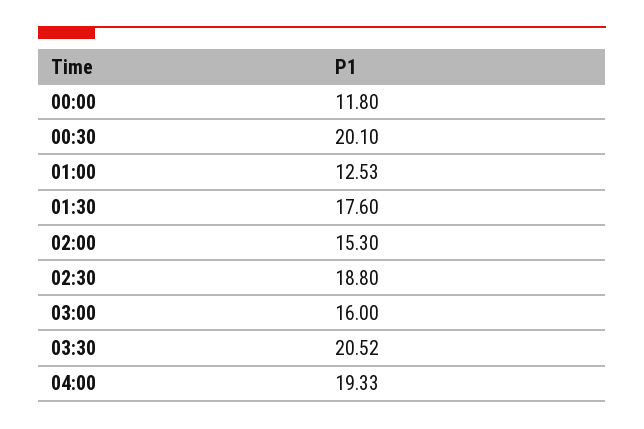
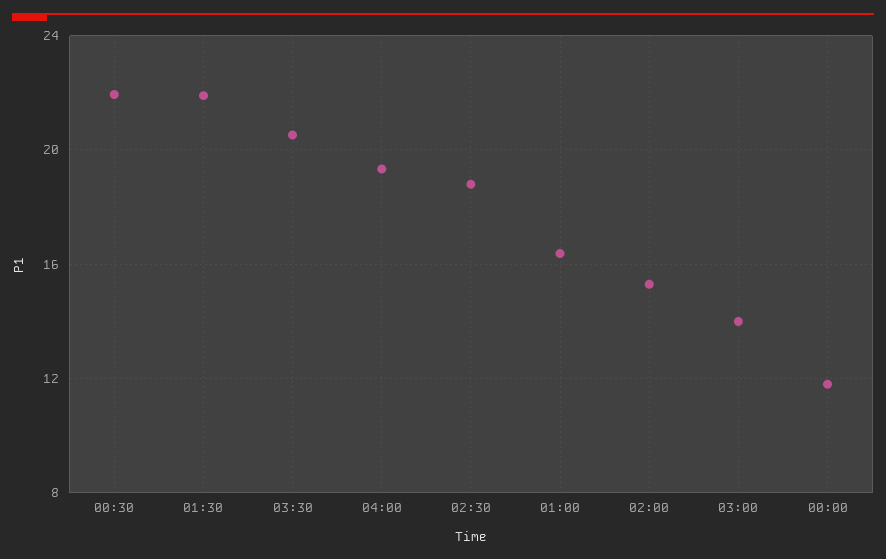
  {
    "00:00": 11.8,
-   "00:30": 20.1,
+   "00:30": 22,
-   "01:00": 12.53,
+   "01:00": 16.5,
-   "01:30": 17.6,
+   "01:30": 22,
    "02:00": 15.3,
    "02:30": 18.8,
-   "03:00": 16,
+   "03:00": 14,
    "03:30": 20.52,
    "04:00": 19.33
  }

